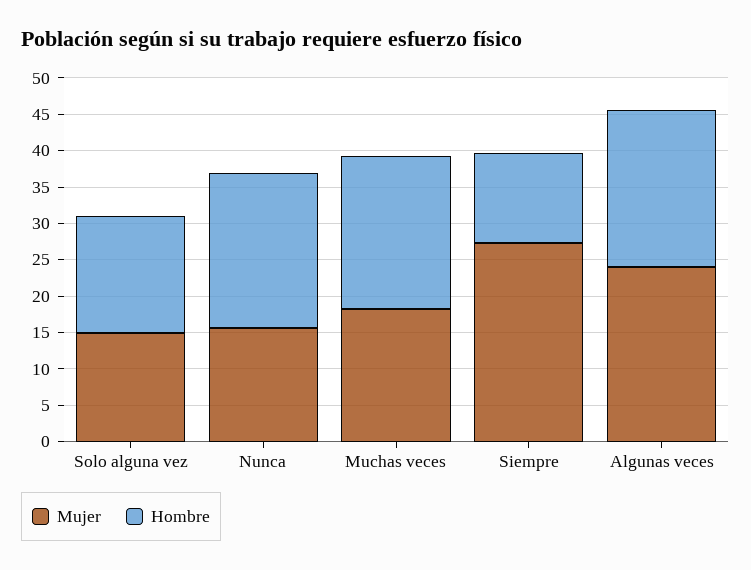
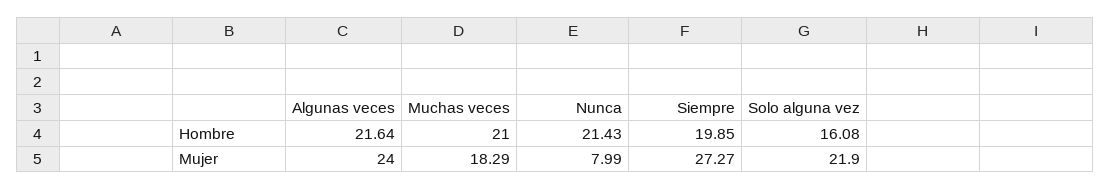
  {
    "Mujer": {
-     "Solo alguna vez": 15,
+     "Solo alguna vez": 21.9,
-     "Nunca": 15,
+     "Nunca": 7.99,
      "Muchas veces": 18.29,
      "Siempre": 27.27,
      "Algunas veces": 24
    },
    "Hombre": {
      "Solo alguna vez": 16.08,
      "Nunca": 21.43,
      "Muchas veces": 21,
-     "Siempre": 12.5,
+     "Siempre": 19.85,
      "Algunas veces": 21.64
    }
  }

